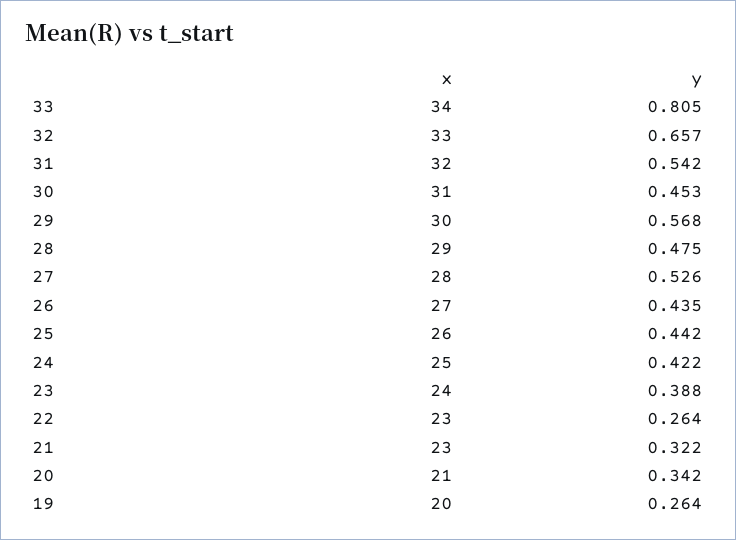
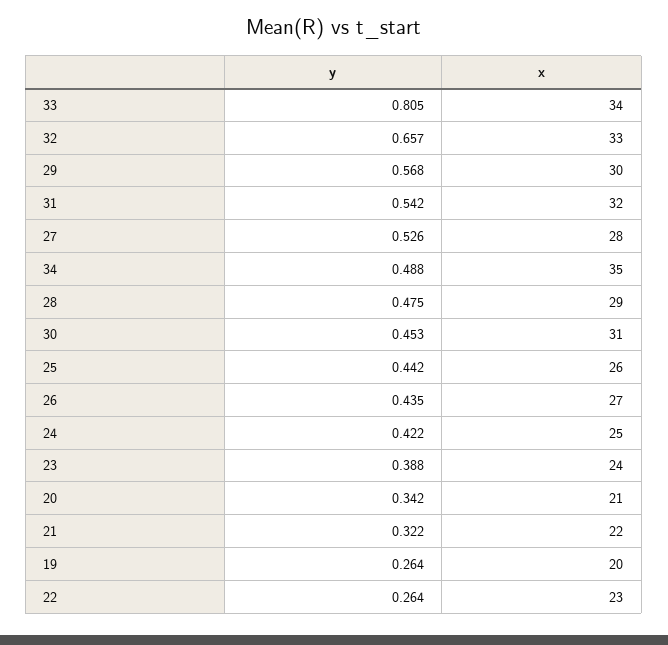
  {
    "x": {
      "33": 34,
      "32": 33,
      "31": 32,
      "30": 31,
      "29": 30,
      "28": 29,
      "27": 28,
      "26": 27,
      "25": 26,
      "24": 25,
      "23": 24,
      "22": 23,
-     "21": 23,
+     "21": 22,
      "20": 21,
-     "19": 20
+     "19": 20,
+     "34": 35
    },
    "y": {
      "33": 0.805,
      "32": 0.657,
      "31": 0.542,
      "30": 0.453,
      "29": 0.568,
      "28": 0.475,
      "27": 0.526,
      "26": 0.435,
      "25": 0.442,
      "24": 0.422,
      "23": 0.388,
      "22": 0.264,
      "21": 0.322,
      "20": 0.342,
-     "19": 0.264
+     "19": 0.264,
+     "34": 0.488
    }
  }

